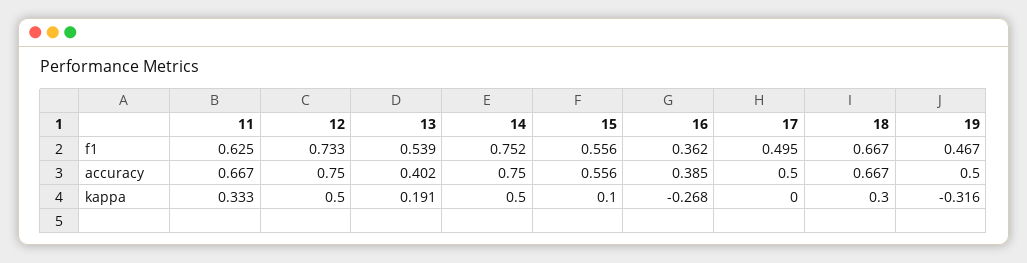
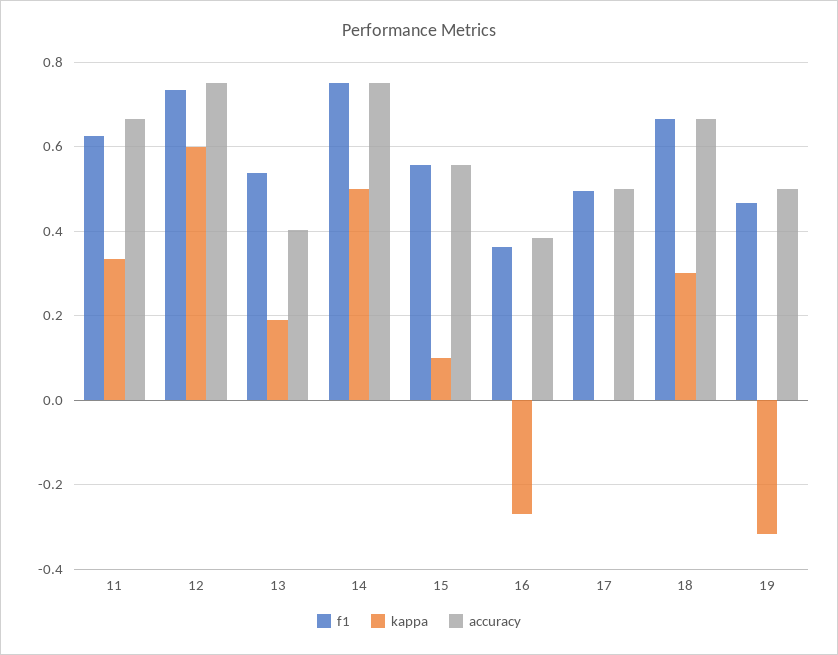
  {
    "f1": {
      "11": 0.625,
      "12": 0.733,
      "13": 0.539,
      "14": 0.752,
      "15": 0.556,
      "16": 0.362,
      "17": 0.495,
      "18": 0.667,
      "19": 0.467
    },
    "accuracy": {
      "11": 0.667,
      "12": 0.75,
      "13": 0.402,
      "14": 0.75,
      "15": 0.556,
      "16": 0.385,
      "17": 0.5,
      "18": 0.667,
      "19": 0.5
    },
    "kappa": {
      "11": 0.333,
-     "12": 0.5,
+     "12": 0.6,
      "13": 0.191,
      "14": 0.5,
      "15": 0.1,
      "16": -0.268,
      "17": 0,
      "18": 0.3,
      "19": -0.316
    }
  }

